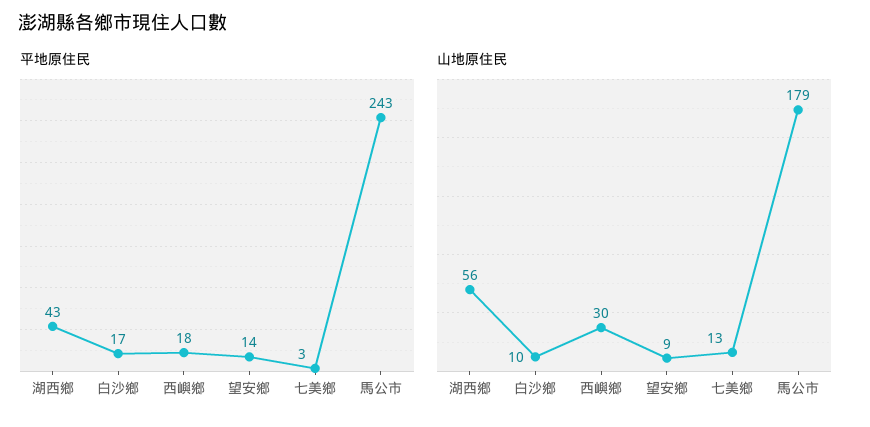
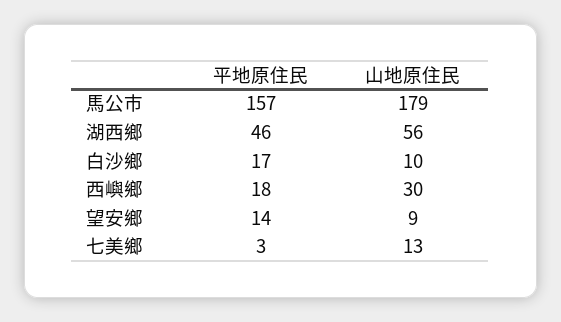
  {
    "平地原住民": {
-     "湖西鄉": 43,
+     "湖西鄉": 46,
      "白沙鄉": 17,
      "西嶼鄉": 18,
      "望安鄉": 14,
      "七美鄉": 3,
-     "馬公市": 243
+     "馬公市": 157
    },
    "山地原住民": {
      "湖西鄉": 56,
      "白沙鄉": 10,
      "西嶼鄉": 30,
      "望安鄉": 9,
      "七美鄉": 13,
      "馬公市": 179
    }
  }

